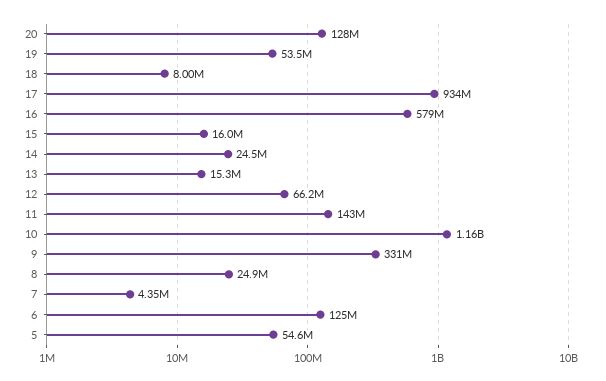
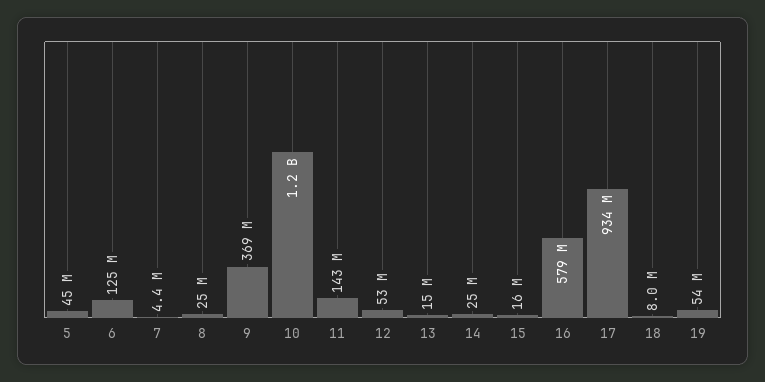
  {
-   "20": 128000000,
    "19": 53500000,
    "18": 8000000,
    "17": 934000000,
    "16": 579000000,
    "15": 16000000,
    "14": 24500000,
    "13": 15300000,
-   "12": 66200000,
+   "12": 53000000,
    "11": 143000000,
    "10": 1160000000,
-   "9": 331000000,
+   "9": 369000000,
    "8": 24900000,
    "7": 4350000,
    "6": 125000000,
-   "5": 54600000
+   "5": 45000000
  }

